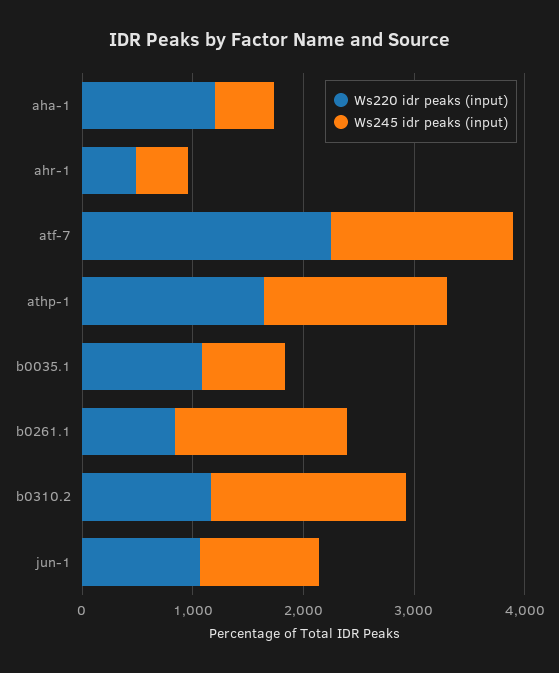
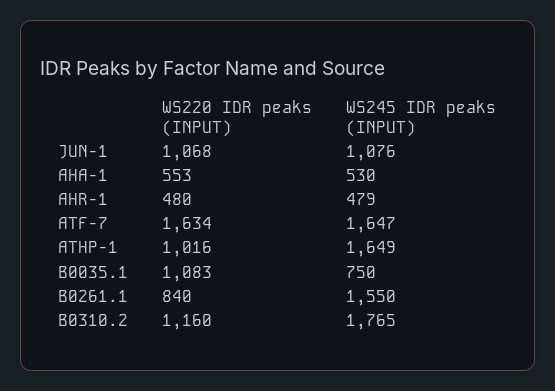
  {
    "Ws220 idr peaks (input)": {
-     "aha-1": 1200,
+     "aha-1": 553,
      "ahr-1": 480,
-     "atf-7": 2200,
+     "atf-7": 1634,
-     "athp-1": 1600,
+     "athp-1": 1016,
      "b0035.1": 1083,
      "b0261.1": 840,
      "b0310.2": 1160,
      "jun-1": 1068
    },
    "Ws245 idr peaks (input)": {
      "aha-1": 530,
      "ahr-1": 479,
      "atf-7": 1647,
      "athp-1": 1649,
      "b0035.1": 750,
      "b0261.1": 1550,
      "b0310.2": 1765,
      "jun-1": 1076
    }
  }

